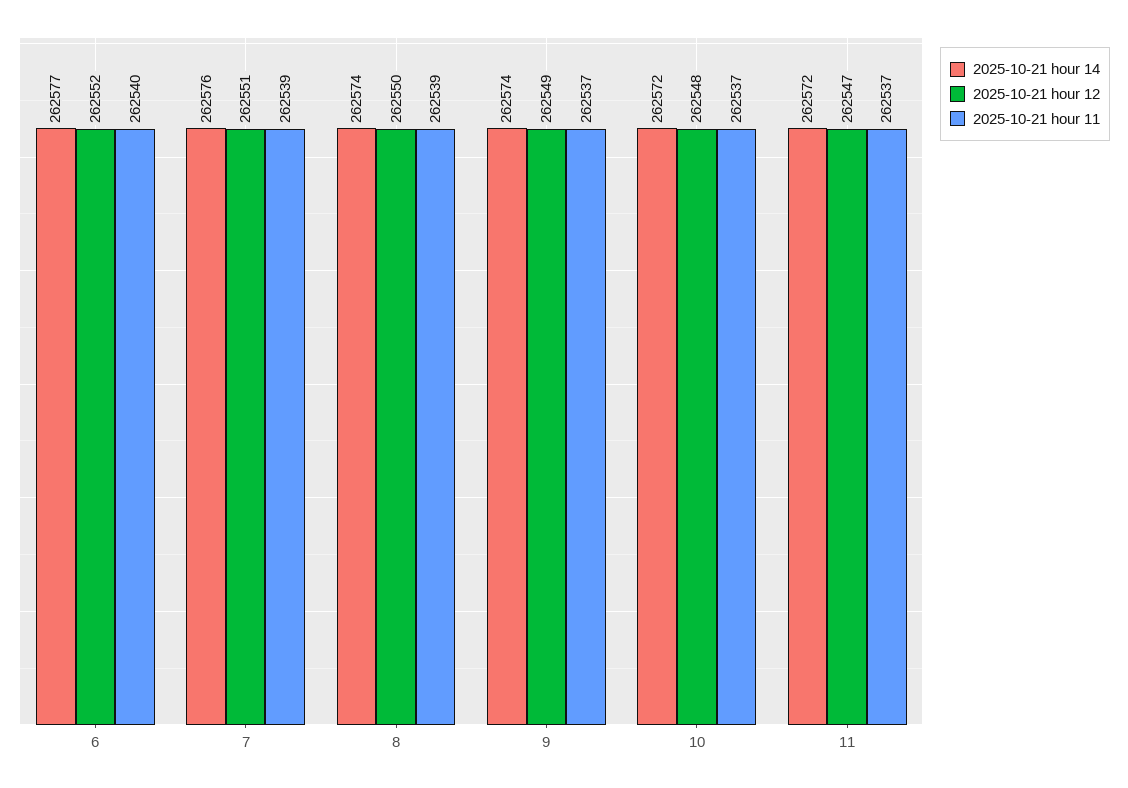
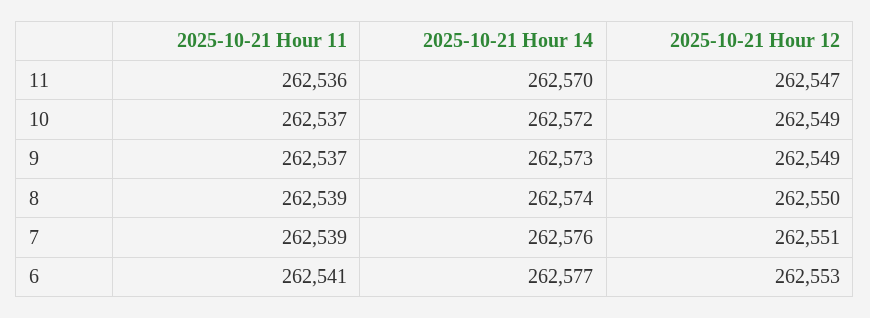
  {
    "2025-10-21 hour 14": {
      "6": 262577,
      "7": 262576,
      "8": 262574,
-     "9": 262574,
+     "9": 262573,
      "10": 262572,
-     "11": 262572
+     "11": 262570
    },
    "2025-10-21 hour 12": {
-     "6": 262552,
+     "6": 262553,
      "7": 262551,
      "8": 262550,
      "9": 262549,
-     "10": 262548,
+     "10": 262549,
      "11": 262547
    },
    "2025-10-21 hour 11": {
-     "6": 262540,
+     "6": 262541,
      "7": 262539,
      "8": 262539,
      "9": 262537,
      "10": 262537,
-     "11": 262537
+     "11": 262536
    }
  }

